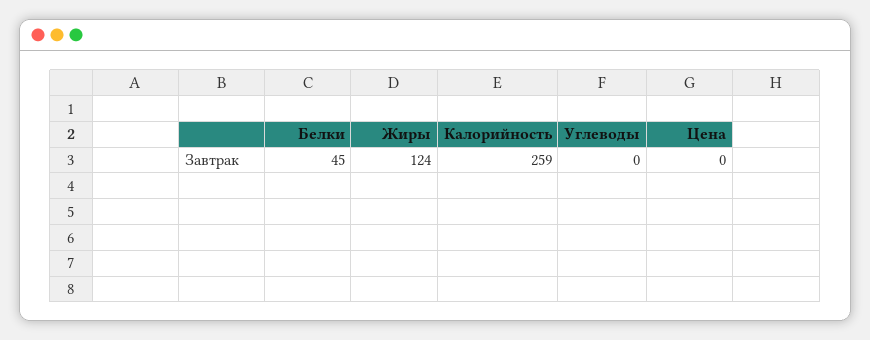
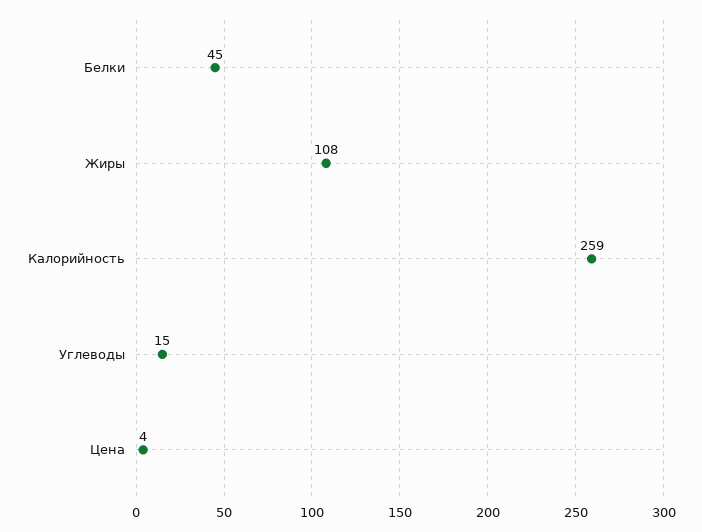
  {
    "Белки": 45,
-   "Жиры": 124,
+   "Жиры": 108,
    "Калорийность": 259,
-   "Углеводы": 0,
+   "Углеводы": 15,
-   "Цена": 0
+   "Цена": 4
  }

